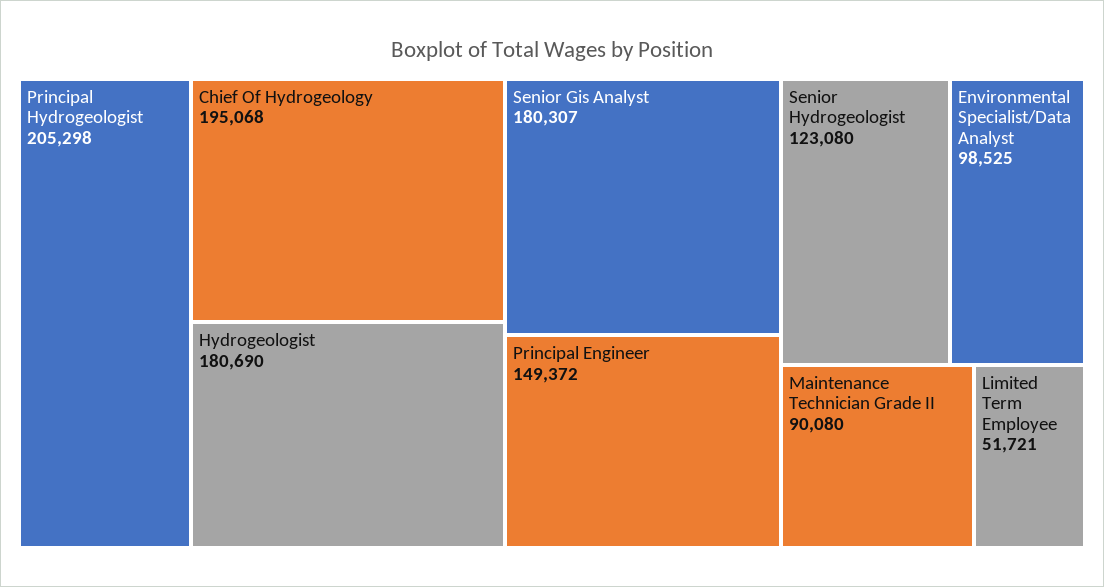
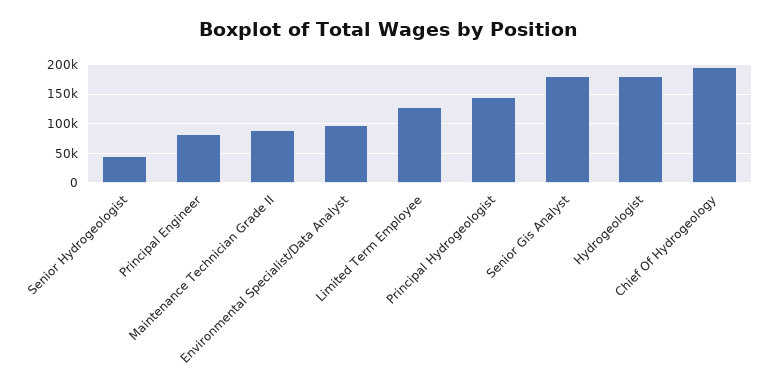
  {
-   "Principal Hydrogeologist": 205298,
+   "Principal Hydrogeologist": 150000,
    "Chief Of Hydrogeology": 195068,
    "Hydrogeologist": 180690,
    "Senior Gis Analyst": 180307,
-   "Principal Engineer": 149372,
+   "Principal Engineer": 75000,
-   "Senior Hydrogeologist": 123080,
+   "Senior Hydrogeologist": 50000,
    "Environmental Specialist/Data Analyst": 98525,
    "Maintenance Technician Grade II": 90080,
-   "Limited Term Employee": 51721
+   "Limited Term Employee": 125000
  }

